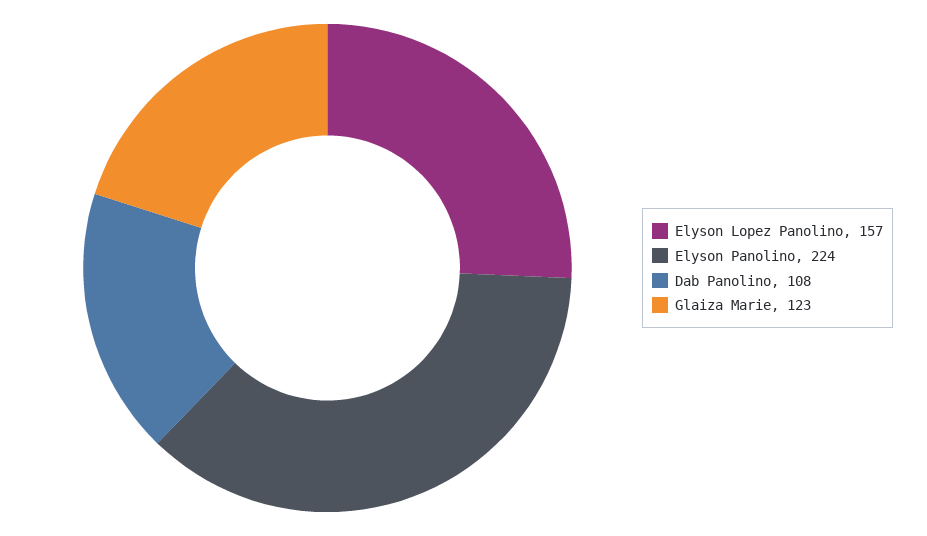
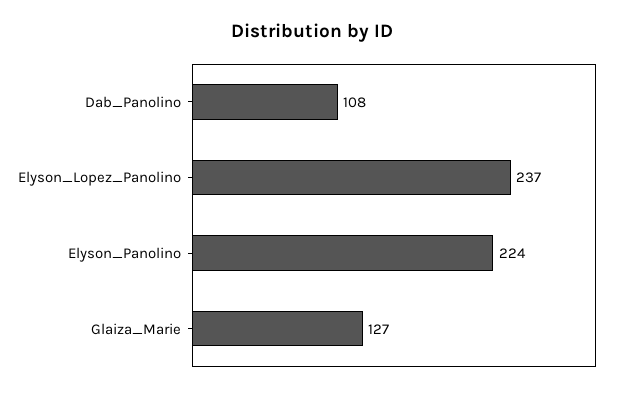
  {
-   "Elyson Lopez Panolino": 157,
+   "Elyson Lopez Panolino": 237,
    "Elyson Panolino": 224,
    "Dab Panolino": 108,
-   "Glaiza Marie": 123
+   "Glaiza Marie": 127
  }

